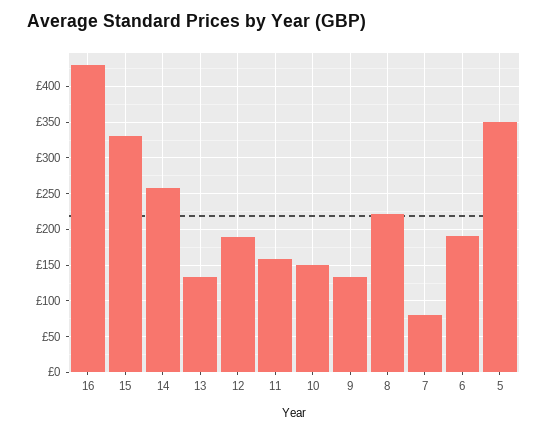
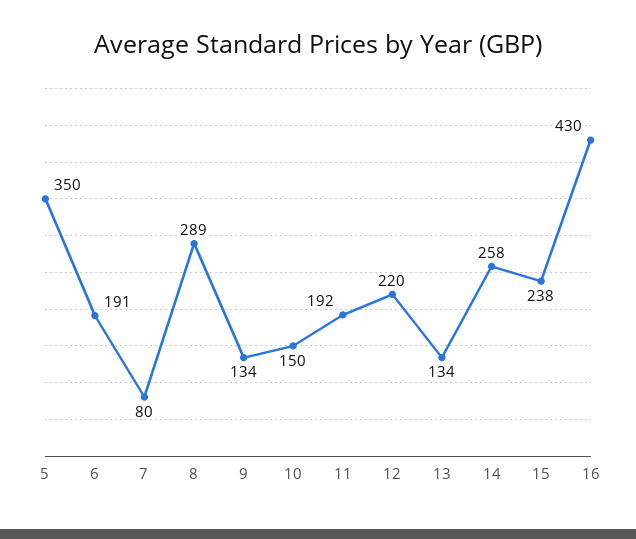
  {
    "16": 430,
-   "15": 330,
+   "15": 238,
    "14": 258,
    "13": 134,
-   "12": 190,
+   "12": 220,
-   "11": 160,
+   "11": 192,
    "10": 150,
    "9": 134,
-   "8": 220,
+   "8": 289,
    "7": 80,
    "6": 191,
    "5": 350
  }

